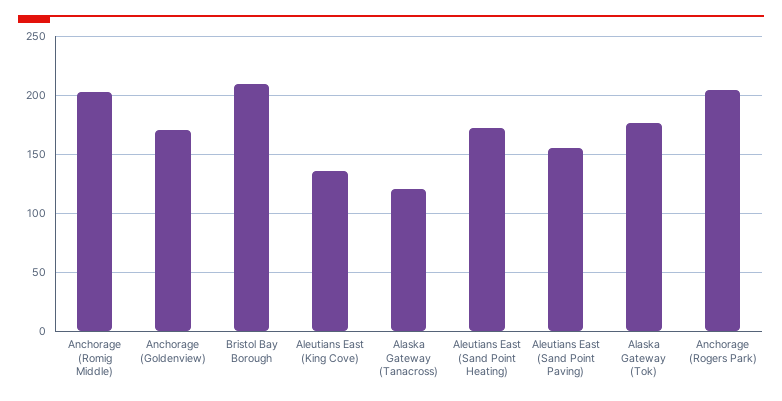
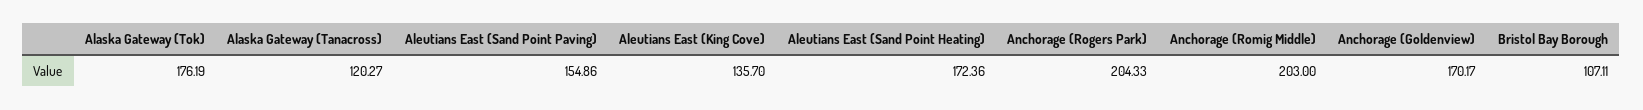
  {
    "Anchorage (Romig Middle)": 203,
    "Anchorage (Goldenview)": 170.17,
-   "Bristol Bay Borough": 210,
+   "Bristol Bay Borough": 107.11,
    "Aleutians East (King Cove)": 135.7,
    "Alaska Gateway (Tanacross)": 120.27,
    "Aleutians East (Sand Point Heating)": 172.36,
    "Aleutians East (Sand Point Paving)": 154.86,
    "Alaska Gateway (Tok)": 176.19,
    "Anchorage (Rogers Park)": 204.33
  }

